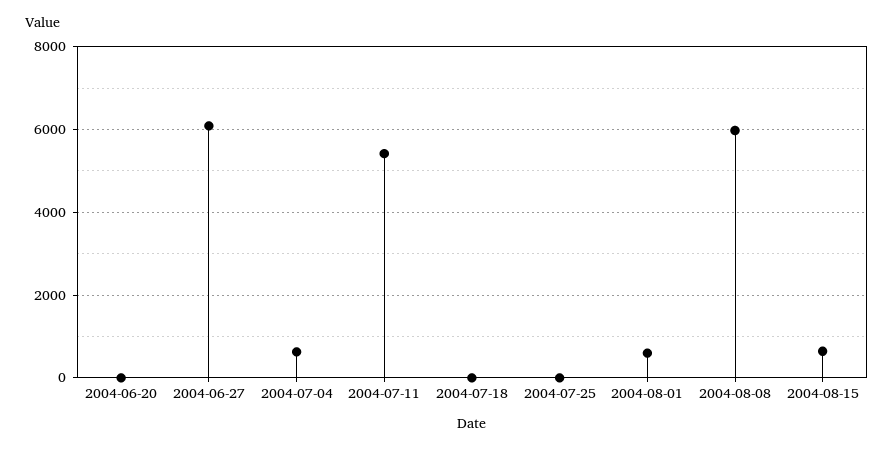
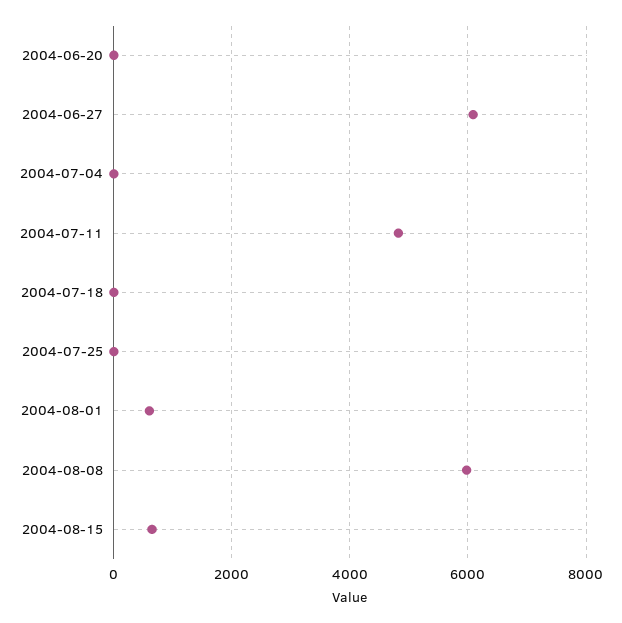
  {
    "2004-06-20": 0,
    "2004-06-27": 6000,
-   "2004-07-04": 600,
+   "2004-07-04": 0,
-   "2004-07-11": 5400,
+   "2004-07-11": 4800,
    "2004-07-18": 0,
    "2004-07-25": 0,
    "2004-08-01": 600,
    "2004-08-08": 6000,
    "2004-08-15": 600
  }

